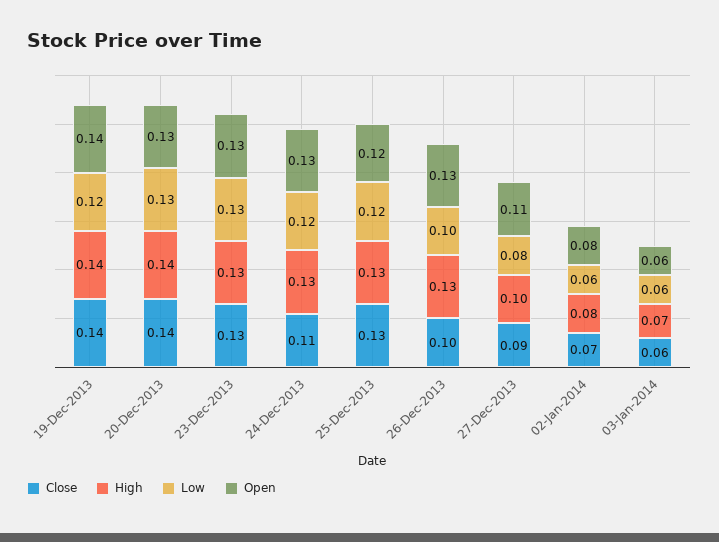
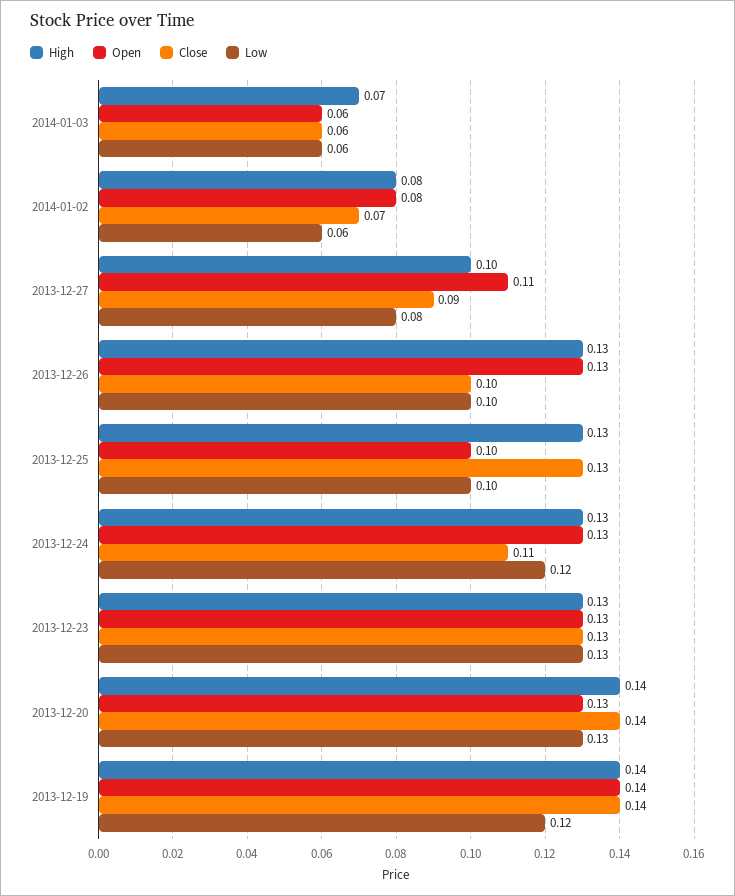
  {
    "Close": {
      "19-Dec-2013": 0.14,
      "20-Dec-2013": 0.14,
      "23-Dec-2013": 0.13,
      "24-Dec-2013": 0.11,
      "25-Dec-2013": 0.13,
      "26-Dec-2013": 0.1,
      "27-Dec-2013": 0.09,
      "02-Jan-2014": 0.07,
      "03-Jan-2014": 0.06
    },
    "High": {
      "19-Dec-2013": 0.14,
      "20-Dec-2013": 0.14,
      "23-Dec-2013": 0.13,
      "24-Dec-2013": 0.13,
      "25-Dec-2013": 0.13,
      "26-Dec-2013": 0.13,
      "27-Dec-2013": 0.1,
      "02-Jan-2014": 0.08,
      "03-Jan-2014": 0.07
    },
    "Low": {
      "19-Dec-2013": 0.12,
      "20-Dec-2013": 0.13,
      "23-Dec-2013": 0.13,
      "24-Dec-2013": 0.12,
-     "25-Dec-2013": 0.12,
+     "25-Dec-2013": 0.1,
      "26-Dec-2013": 0.1,
      "27-Dec-2013": 0.08,
      "02-Jan-2014": 0.06,
      "03-Jan-2014": 0.06
    },
    "Open": {
      "19-Dec-2013": 0.14,
      "20-Dec-2013": 0.13,
      "23-Dec-2013": 0.13,
      "24-Dec-2013": 0.13,
-     "25-Dec-2013": 0.12,
+     "25-Dec-2013": 0.1,
      "26-Dec-2013": 0.13,
      "27-Dec-2013": 0.11,
      "02-Jan-2014": 0.08,
      "03-Jan-2014": 0.06
    }
  }

